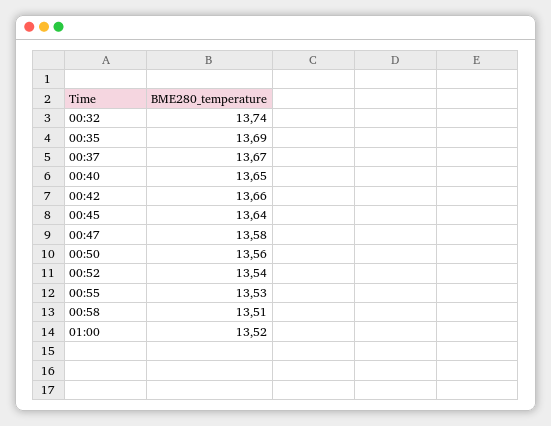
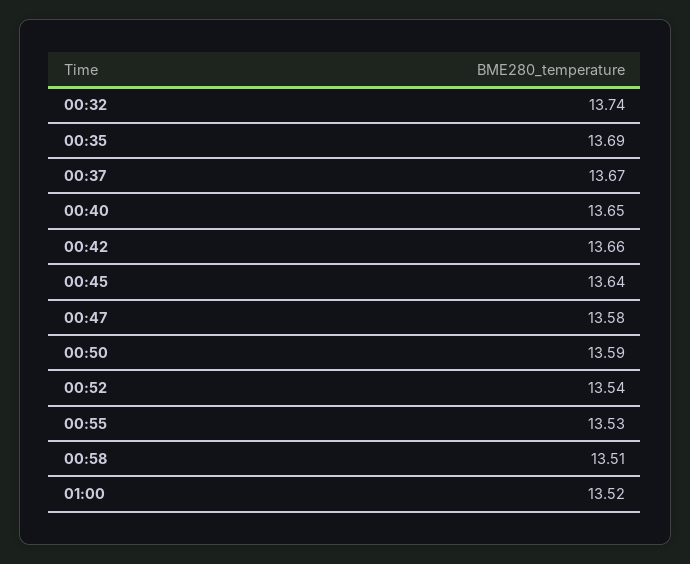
  {
    "00:32": 13.74,
    "00:35": 13.69,
    "00:37": 13.67,
    "00:40": 13.65,
    "00:42": 13.66,
    "00:45": 13.64,
    "00:47": 13.58,
-   "00:50": 13.56,
+   "00:50": 13.59,
    "00:52": 13.54,
    "00:55": 13.53,
    "00:58": 13.51,
    "01:00": 13.52
  }

